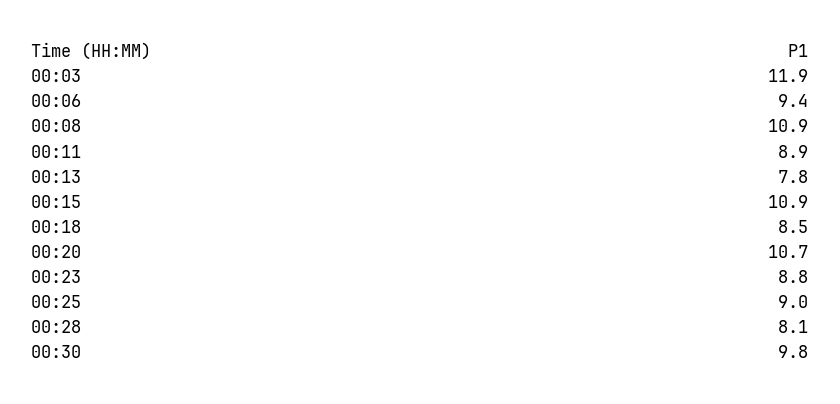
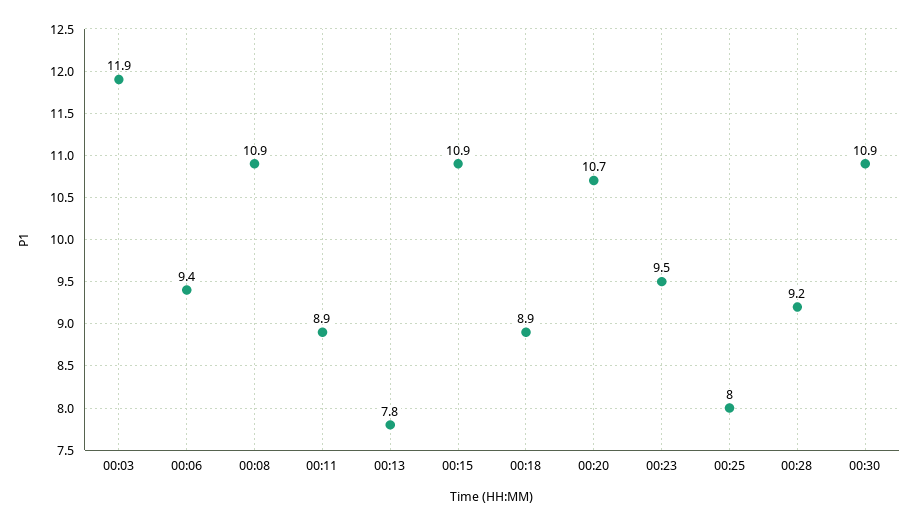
  {
    "00:03": 11.9,
    "00:06": 9.4,
    "00:08": 10.9,
    "00:11": 8.9,
    "00:13": 7.8,
    "00:15": 10.9,
-   "00:18": 8.5,
+   "00:18": 8.9,
    "00:20": 10.7,
-   "00:23": 8.8,
+   "00:23": 9.5,
-   "00:25": 9,
+   "00:25": 8,
-   "00:28": 8.1,
+   "00:28": 9.2,
-   "00:30": 9.8
+   "00:30": 10.9
  }

